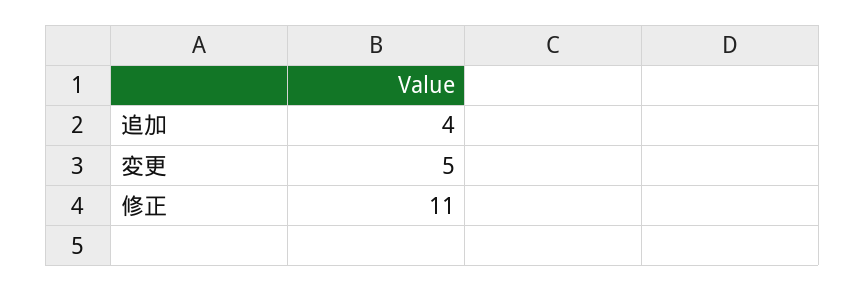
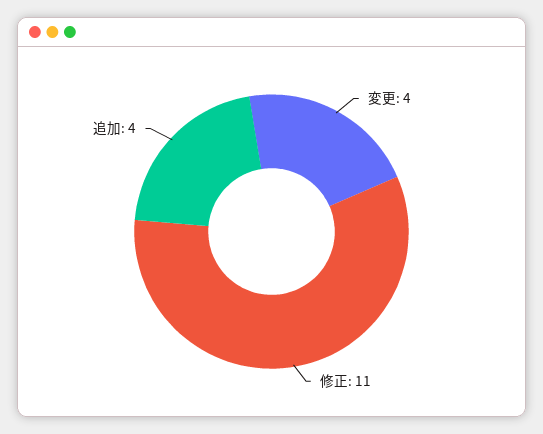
  {
    "追加": 4,
-   "変更": 5,
+   "変更": 4,
    "修正": 11
  }

